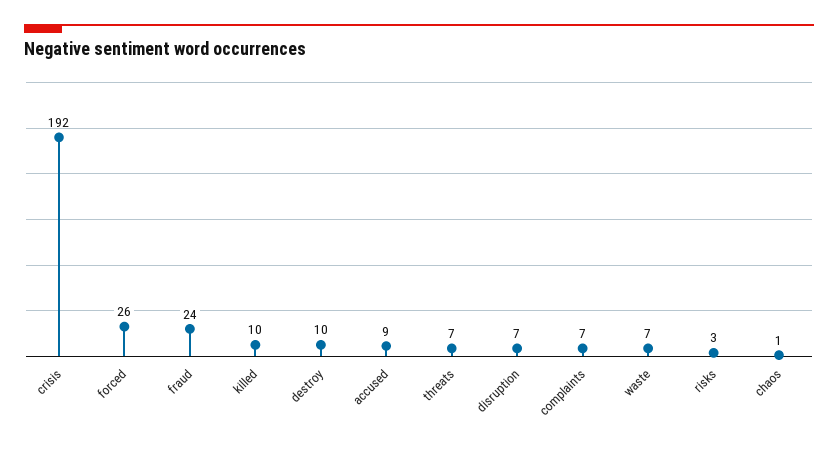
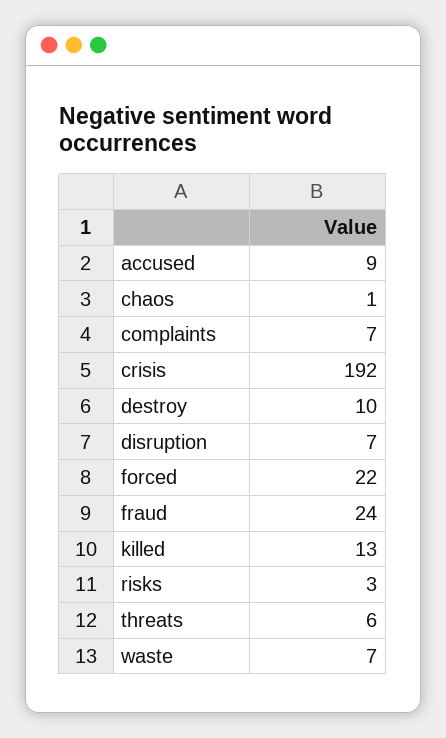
  {
    "crisis": 192,
-   "forced": 26,
+   "forced": 22,
    "fraud": 24,
-   "killed": 10,
+   "killed": 13,
    "destroy": 10,
    "accused": 9,
-   "threats": 7,
+   "threats": 6,
    "disruption": 7,
    "complaints": 7,
    "waste": 7,
    "risks": 3,
    "chaos": 1
  }

